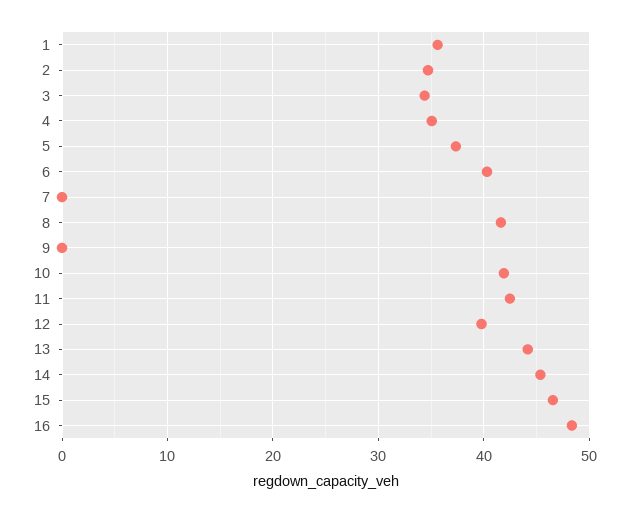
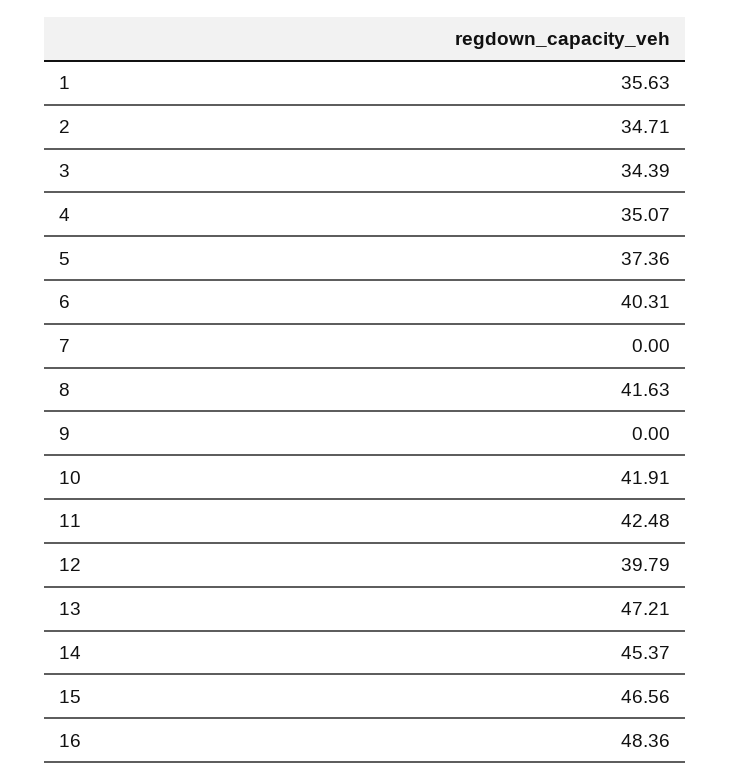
  {
    "1": 35.63,
    "2": 34.71,
    "3": 34.39,
    "4": 35.07,
    "5": 37.36,
    "6": 40.31,
    "7": 0,
    "8": 41.63,
    "9": 0,
    "10": 41.91,
    "11": 42.48,
    "12": 39.79,
-   "13": 44,
+   "13": 47.21,
    "14": 45.37,
    "15": 46.56,
    "16": 48.36
  }

